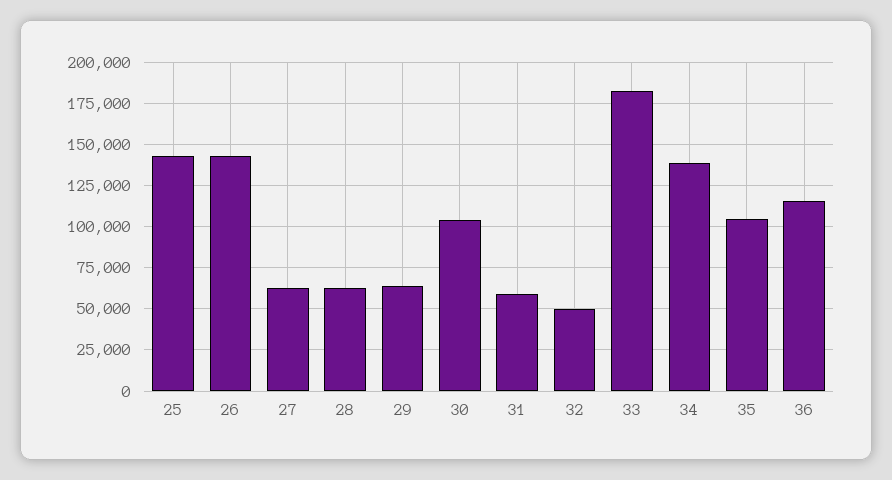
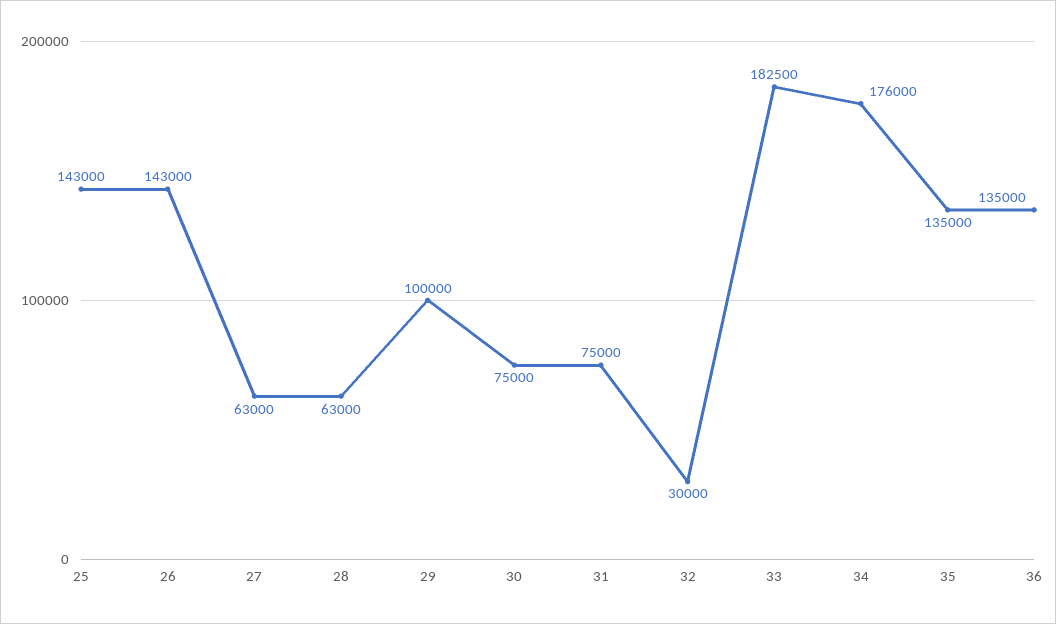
  {
    "25": 143000,
    "26": 143000,
    "27": 63000,
    "28": 63000,
-   "29": 65000,
+   "29": 100000,
-   "30": 105000,
+   "30": 75000,
-   "31": 60000,
+   "31": 75000,
-   "32": 50000,
+   "32": 30000,
    "33": 182500,
-   "34": 140000,
+   "34": 176000,
-   "35": 105000,
+   "35": 135000,
-   "36": 115000
+   "36": 135000
  }

